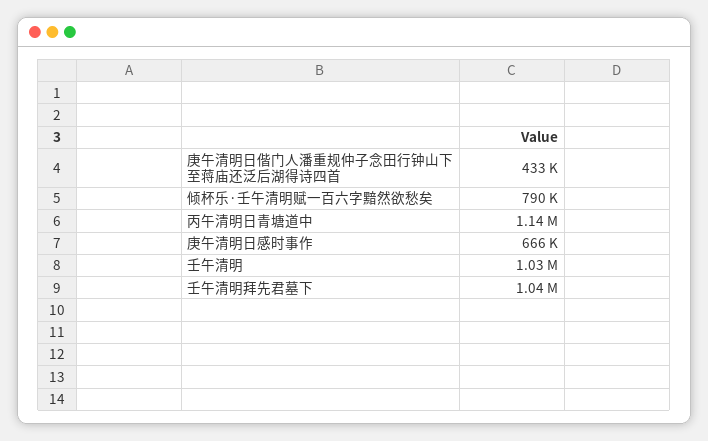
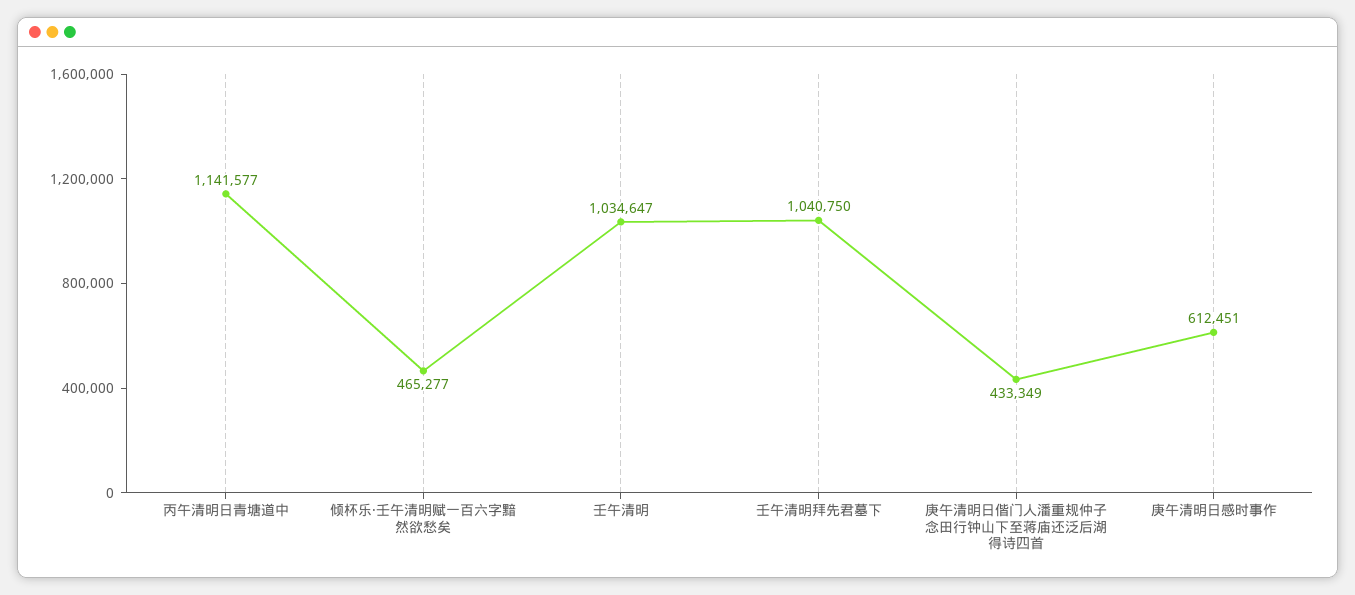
  {
    "庚午清明日偕门人潘重规仲子念田行钟山下至蒋庙还泛后湖得诗四首": 433349,
-   "倾杯乐·壬午清明赋一百六字黯然欲愁矣": 790000,
+   "倾杯乐·壬午清明赋一百六字黯然欲愁矣": 465277,
    "丙午清明日青塘道中": 1141577,
-   "庚午清明日感时事作": 666000,
+   "庚午清明日感时事作": 612451,
    "壬午清明": 1034647,
    "壬午清明拜先君墓下": 1040750
  }

